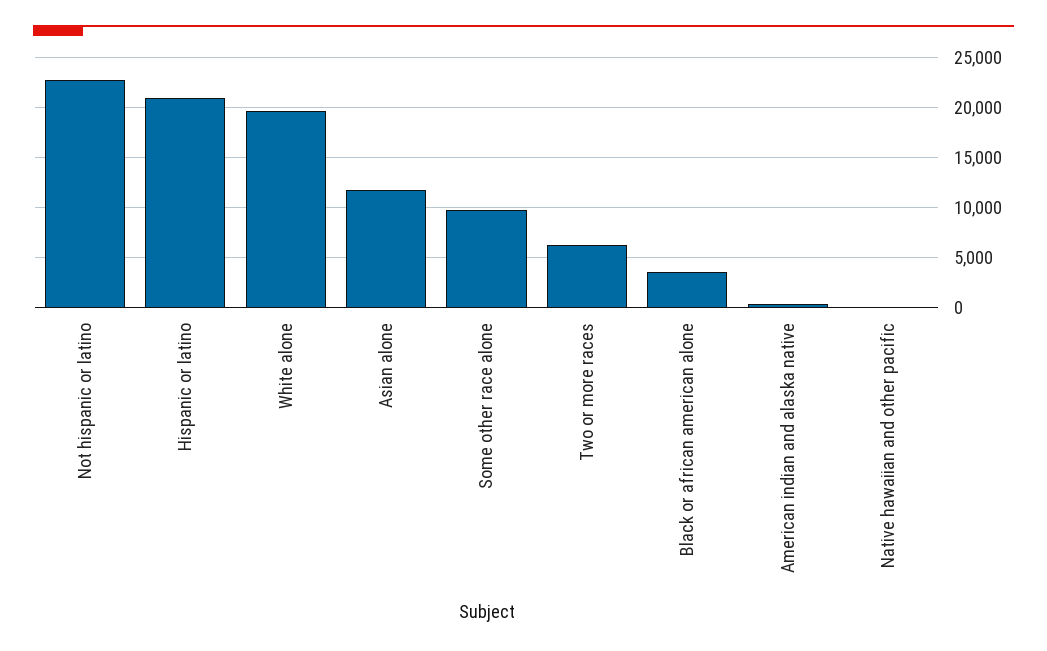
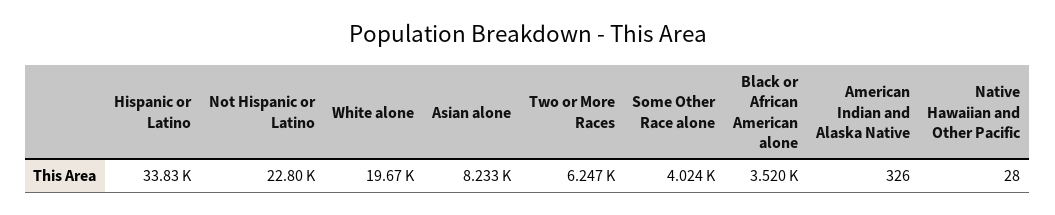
  {
    "Not hispanic or latino": 22800,
-   "Hispanic or latino": 21000,
+   "Hispanic or latino": 33830,
    "White alone": 19670,
-   "Asian alone": 12000,
+   "Asian alone": 8233,
-   "Some other race alone": 10000,
+   "Some other race alone": 4024,
    "Two or more races": 6247,
    "Black or african american alone": 3520,
    "American indian and alaska native": 326,
    "Native hawaiian and other pacific": 28
  }

